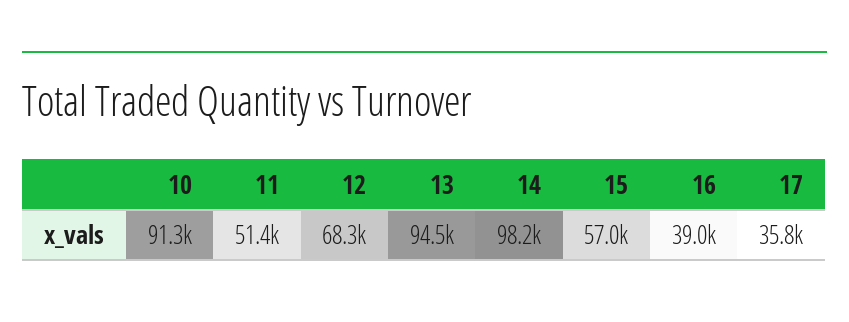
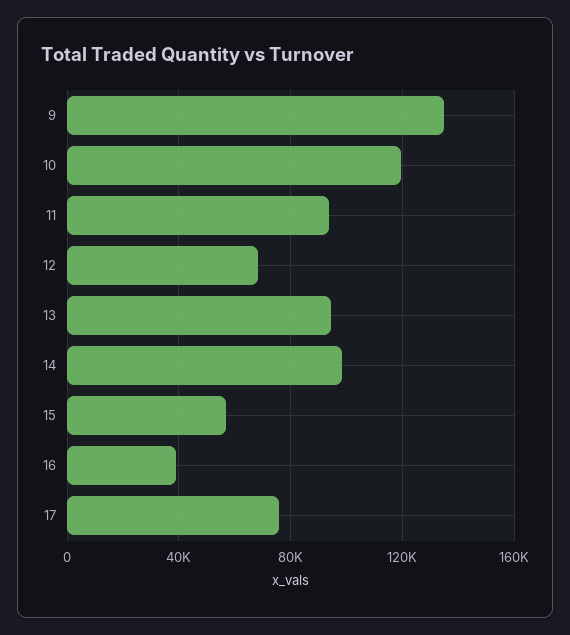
  {
-   "10": 91300,
+   "10": 120000,
-   "11": 51400,
+   "11": 95000,
    "12": 68300,
    "13": 94500,
    "14": 98200,
    "15": 57000,
    "16": 39000,
-   "17": 35800
+   "17": 75000,
+   "9": 135000
  }

